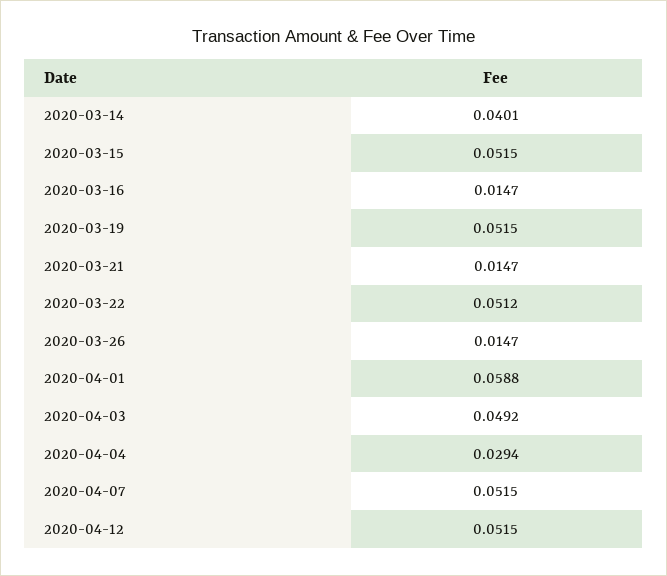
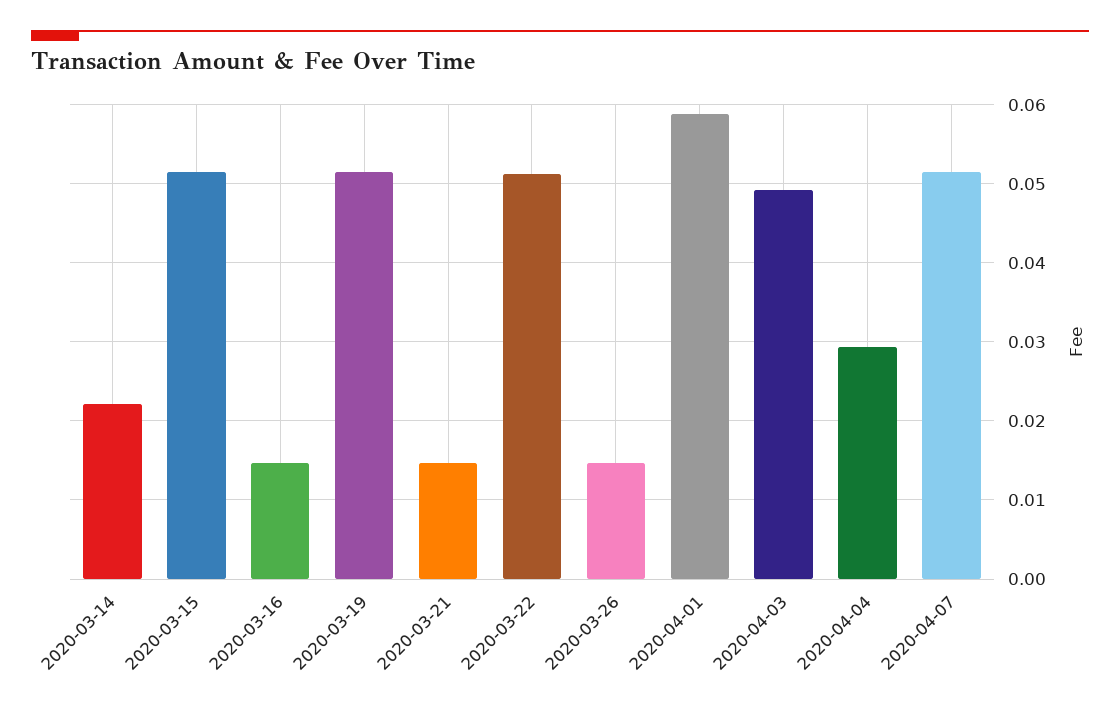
  {
-   "2020-03-14": 0.0401,
+   "2020-03-14": 0.022,
    "2020-03-15": 0.0515,
    "2020-03-16": 0.0147,
    "2020-03-19": 0.0515,
    "2020-03-21": 0.0147,
    "2020-03-22": 0.0512,
    "2020-03-26": 0.0147,
    "2020-04-01": 0.0588,
    "2020-04-03": 0.0492,
    "2020-04-04": 0.0294,
-   "2020-04-07": 0.0515,
+   "2020-04-07": 0.0515
-   "2020-04-12": 0.0515
  }

